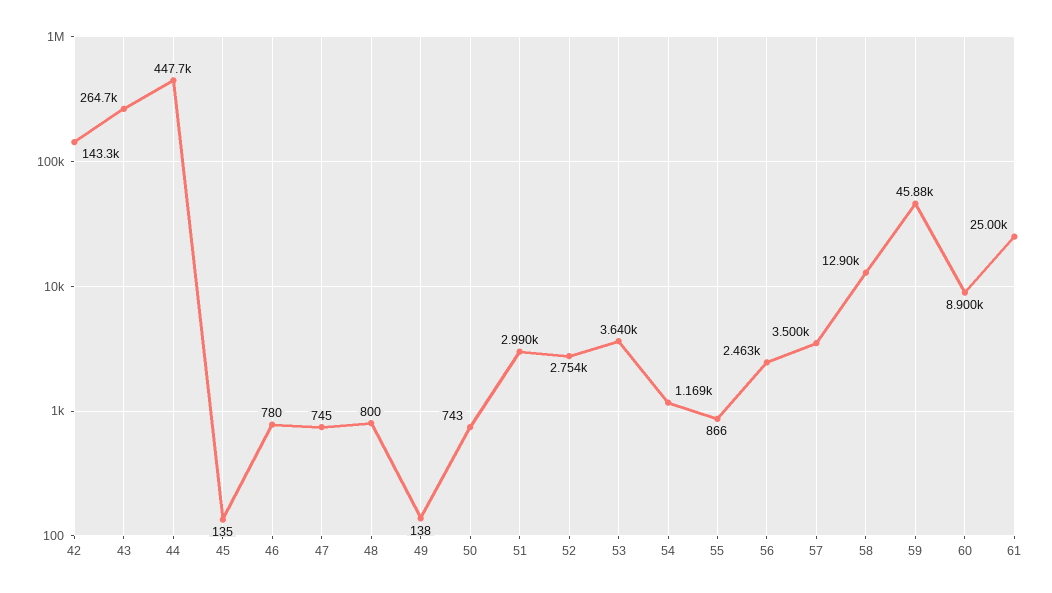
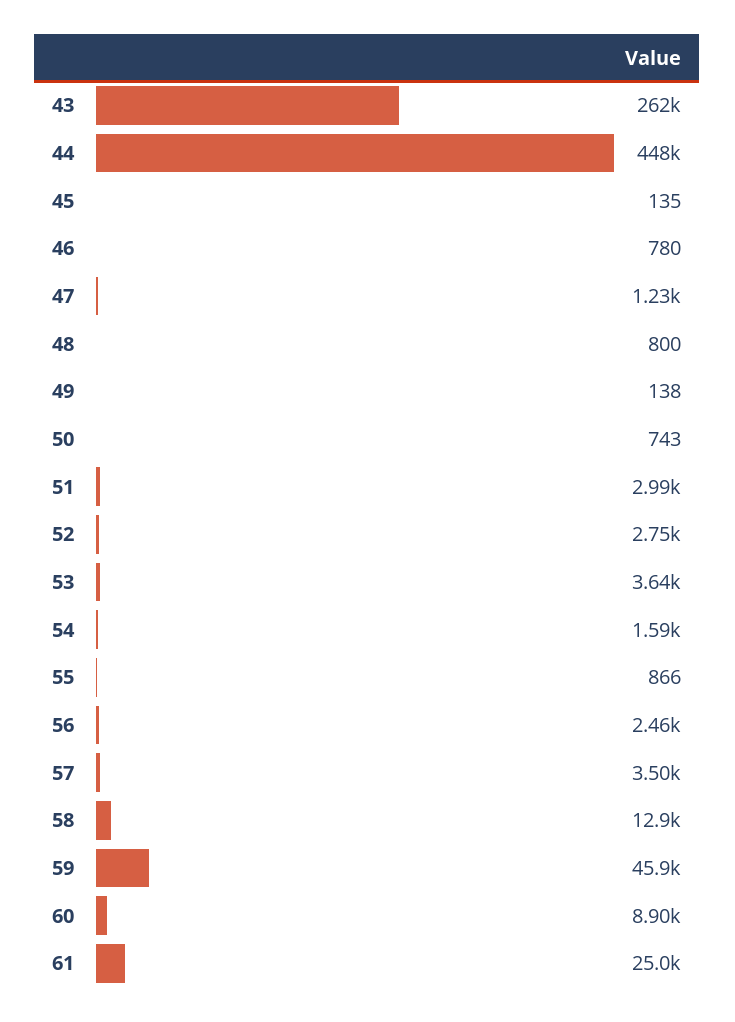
  {
-   "42": 143300,
-   "43": 264700,
+   "43": 262000,
    "44": 447700,
    "45": 135,
    "46": 780,
-   "47": 745,
+   "47": 1230,
    "48": 800,
    "49": 138,
    "50": 743,
    "51": 2990,
    "52": 2754,
    "53": 3640,
-   "54": 1169,
+   "54": 1590,
    "55": 866,
    "56": 2463,
    "57": 3500,
    "58": 12900,
    "59": 45880,
    "60": 8900,
    "61": 25000
  }

